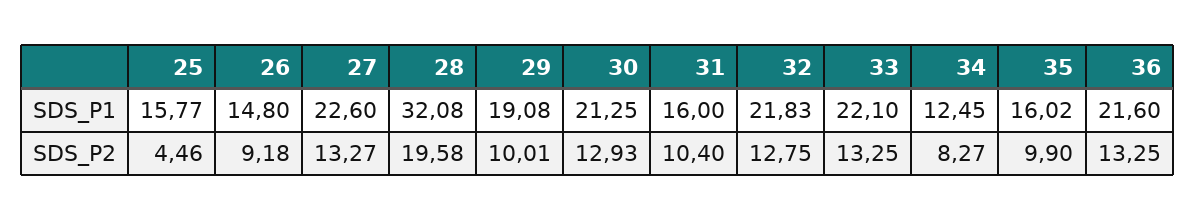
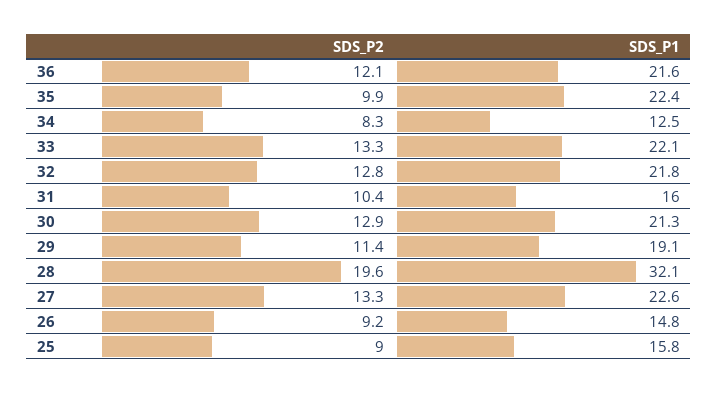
  {
    "25": {
      "SDS_P1": 15.77,
-     "SDS_P2": 4.46
+     "SDS_P2": 9
    },
    "26": {
      "SDS_P1": 14.8,
      "SDS_P2": 9.18
    },
    "27": {
      "SDS_P1": 22.6,
      "SDS_P2": 13.27
    },
    "28": {
      "SDS_P1": 32.08,
      "SDS_P2": 19.58
    },
    "29": {
      "SDS_P1": 19.08,
-     "SDS_P2": 10.01
+     "SDS_P2": 11.4
    },
    "30": {
      "SDS_P1": 21.25,
      "SDS_P2": 12.93
    },
    "31": {
      "SDS_P1": 16,
      "SDS_P2": 10.4
    },
    "32": {
      "SDS_P1": 21.83,
      "SDS_P2": 12.75
    },
    "33": {
      "SDS_P1": 22.1,
      "SDS_P2": 13.25
    },
    "34": {
      "SDS_P1": 12.45,
      "SDS_P2": 8.27
    },
    "35": {
-     "SDS_P1": 16.02,
+     "SDS_P1": 22.4,
      "SDS_P2": 9.9
    },
    "36": {
      "SDS_P1": 21.6,
-     "SDS_P2": 13.25
+     "SDS_P2": 12.1
    }
  }

